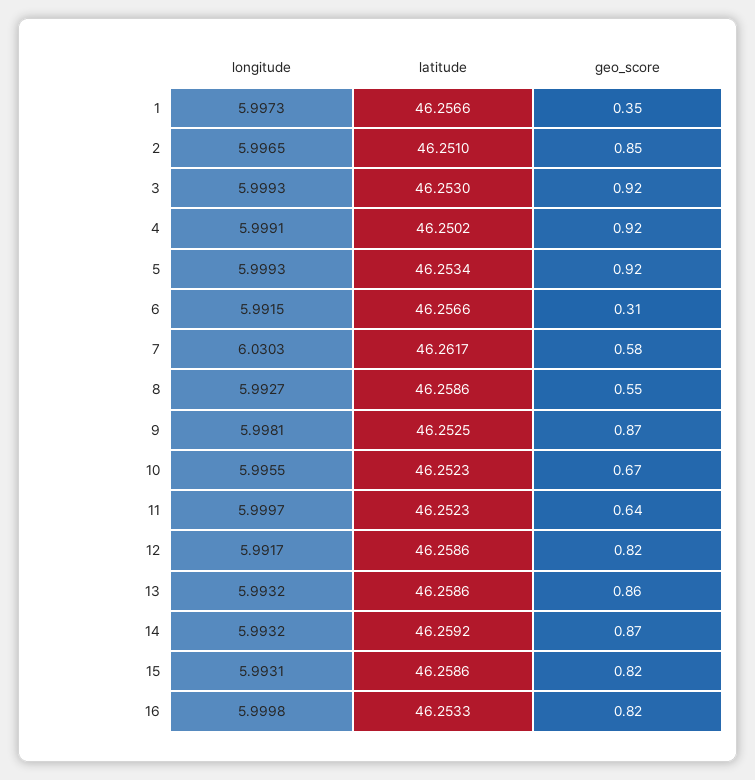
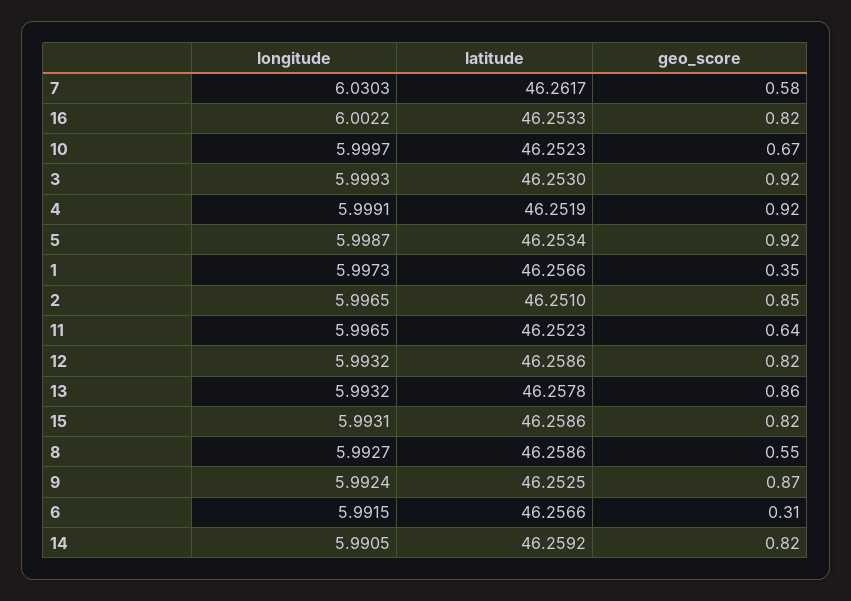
  {
    "longitude": {
      "1": 5.9973,
      "2": 5.9965,
      "3": 5.9993,
      "4": 5.9991,
-     "5": 5.9993,
+     "5": 5.9987,
      "6": 5.9915,
      "7": 6.0303,
      "8": 5.9927,
-     "9": 5.9981,
+     "9": 5.9924,
-     "10": 5.9955,
+     "10": 5.9997,
-     "11": 5.9997,
+     "11": 5.9965,
-     "12": 5.9917,
+     "12": 5.9932,
      "13": 5.9932,
-     "14": 5.9932,
+     "14": 5.9905,
      "15": 5.9931,
-     "16": 5.9998
+     "16": 6.0022
    },
    "latitude": {
      "1": 46.2566,
      "2": 46.251,
      "3": 46.253,
-     "4": 46.2502,
+     "4": 46.2519,
      "5": 46.2534,
      "6": 46.2566,
      "7": 46.2617,
      "8": 46.2586,
      "9": 46.2525,
      "10": 46.2523,
      "11": 46.2523,
      "12": 46.2586,
-     "13": 46.2586,
+     "13": 46.2578,
      "14": 46.2592,
      "15": 46.2586,
      "16": 46.2533
    },
    "geo_score": {
      "1": 0.35,
      "2": 0.85,
      "3": 0.92,
      "4": 0.92,
      "5": 0.92,
      "6": 0.31,
      "7": 0.58,
      "8": 0.55,
      "9": 0.87,
      "10": 0.67,
      "11": 0.64,
      "12": 0.82,
      "13": 0.86,
-     "14": 0.87,
+     "14": 0.82,
      "15": 0.82,
      "16": 0.82
    }
  }

